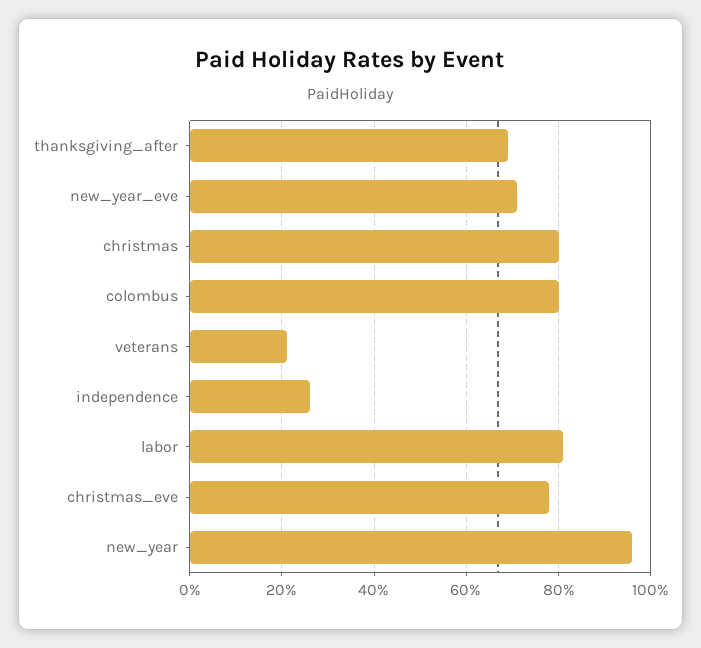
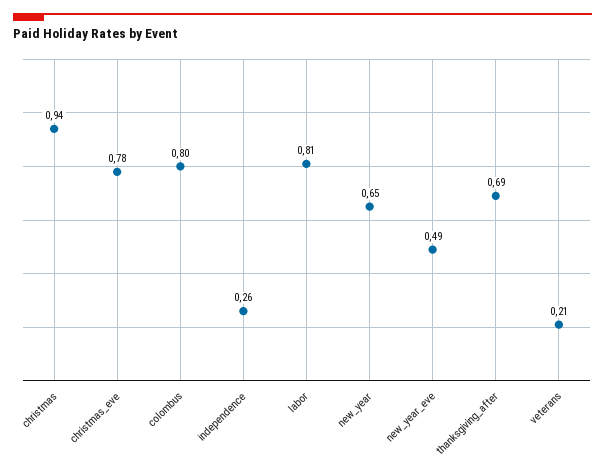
  {
    "thanksgiving_after": 0.69,
-   "new_year_eve": 0.7,
+   "new_year_eve": 0.49,
-   "christmas": 0.8,
+   "christmas": 0.94,
    "colombus": 0.8,
    "veterans": 0.21,
    "independence": 0.26,
    "labor": 0.81,
    "christmas_eve": 0.78,
-   "new_year": 0.95
+   "new_year": 0.65
  }

